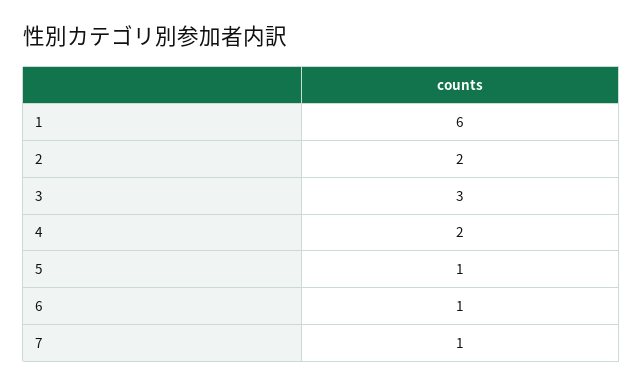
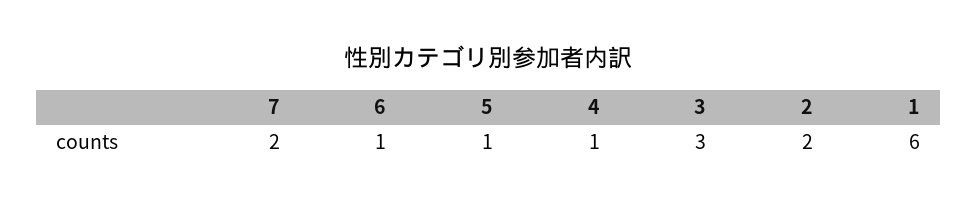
  {
    "1": 6,
    "2": 2,
    "3": 3,
-   "4": 2,
+   "4": 1,
    "5": 1,
    "6": 1,
-   "7": 1
+   "7": 2
  }

